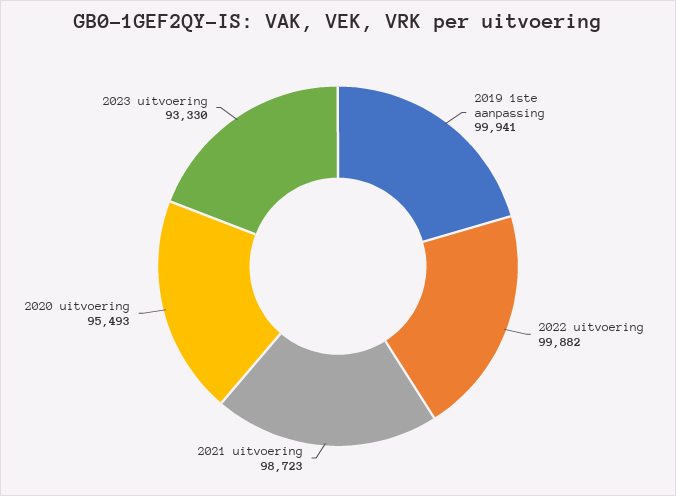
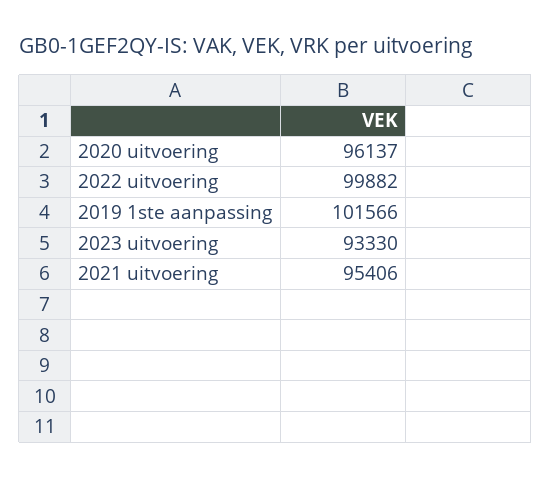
  {
-   "2019 1ste aanpassing": 99941,
+   "2019 1ste aanpassing": 101566,
    "2022 uitvoering": 99882,
-   "2021 uitvoering": 98723,
+   "2021 uitvoering": 95406,
-   "2020 uitvoering": 95493,
+   "2020 uitvoering": 96137,
    "2023 uitvoering": 93330
  }

